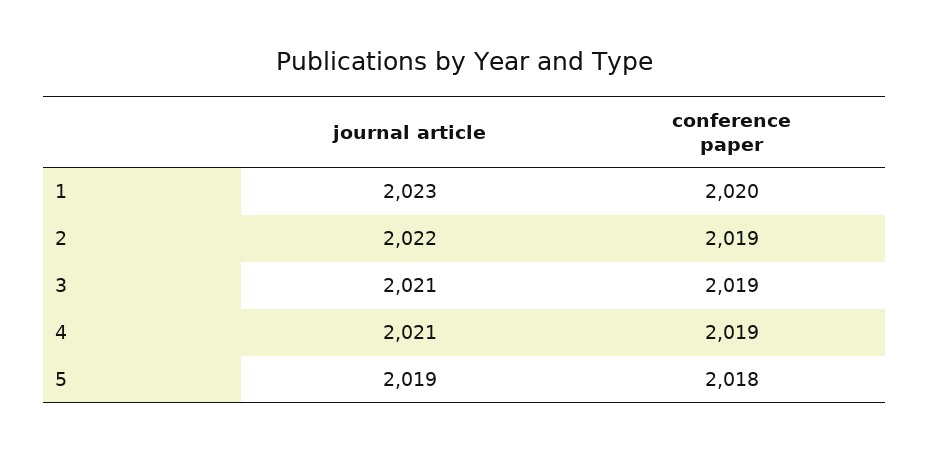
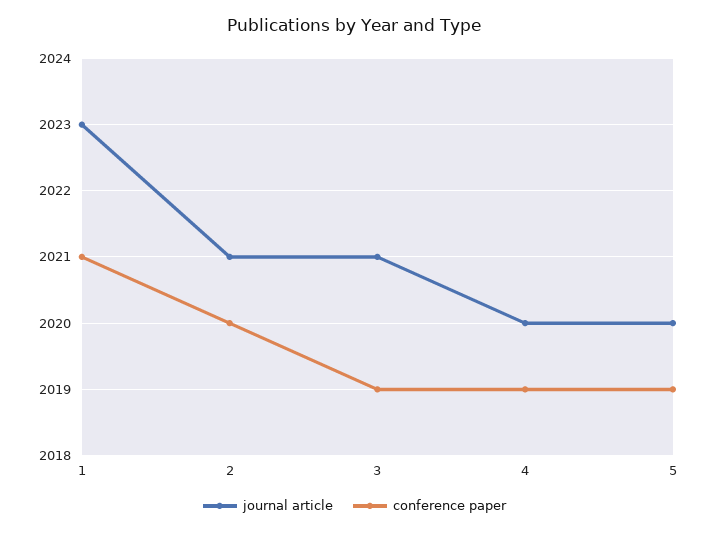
  {
    "journal article": {
      "1": 2023,
-     "2": 2022,
+     "2": 2021,
      "3": 2021,
-     "4": 2021,
+     "4": 2020,
-     "5": 2019
+     "5": 2020
    },
    "conference paper": {
-     "1": 2020,
+     "1": 2021,
-     "2": 2019,
+     "2": 2020,
      "3": 2019,
      "4": 2019,
-     "5": 2018
+     "5": 2019
    }
  }

